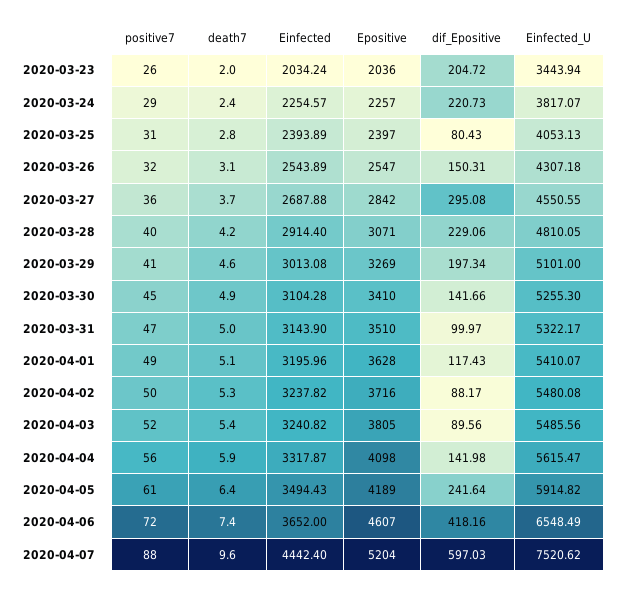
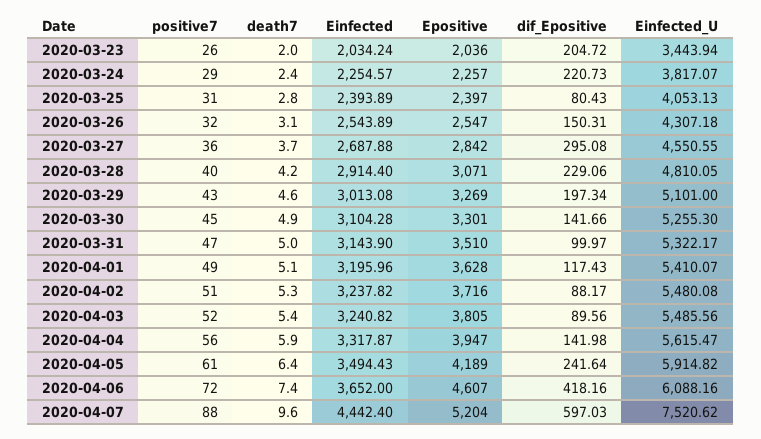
  {
    "positive7": {
      "2020-03-23": 26,
      "2020-03-24": 29,
      "2020-03-25": 31,
      "2020-03-26": 32,
      "2020-03-27": 36,
      "2020-03-28": 40,
-     "2020-03-29": 41,
+     "2020-03-29": 43,
      "2020-03-30": 45,
      "2020-03-31": 47,
      "2020-04-01": 49,
-     "2020-04-02": 50,
+     "2020-04-02": 51,
      "2020-04-03": 52,
      "2020-04-04": 56,
      "2020-04-05": 61,
      "2020-04-06": 72,
      "2020-04-07": 88
    },
    "death7": {
      "2020-03-23": 2,
      "2020-03-24": 2.4,
      "2020-03-25": 2.8,
      "2020-03-26": 3.1,
      "2020-03-27": 3.7,
      "2020-03-28": 4.2,
      "2020-03-29": 4.6,
      "2020-03-30": 4.9,
      "2020-03-31": 5,
      "2020-04-01": 5.1,
      "2020-04-02": 5.3,
      "2020-04-03": 5.4,
      "2020-04-04": 5.9,
      "2020-04-05": 6.4,
      "2020-04-06": 7.4,
      "2020-04-07": 9.6
    },
    "Einfected": {
      "2020-03-23": 2034.24,
      "2020-03-24": 2254.57,
      "2020-03-25": 2393.89,
      "2020-03-26": 2543.89,
      "2020-03-27": 2687.88,
      "2020-03-28": 2914.4,
      "2020-03-29": 3013.08,
      "2020-03-30": 3104.28,
      "2020-03-31": 3143.9,
      "2020-04-01": 3195.96,
      "2020-04-02": 3237.82,
      "2020-04-03": 3240.82,
      "2020-04-04": 3317.87,
      "2020-04-05": 3494.43,
      "2020-04-06": 3652,
      "2020-04-07": 4442.4
    },
    "Epositive": {
      "2020-03-23": 2036,
      "2020-03-24": 2257,
      "2020-03-25": 2397,
      "2020-03-26": 2547,
      "2020-03-27": 2842,
      "2020-03-28": 3071,
      "2020-03-29": 3269,
-     "2020-03-30": 3410,
+     "2020-03-30": 3301,
      "2020-03-31": 3510,
      "2020-04-01": 3628,
      "2020-04-02": 3716,
      "2020-04-03": 3805,
-     "2020-04-04": 4098,
+     "2020-04-04": 3947,
      "2020-04-05": 4189,
      "2020-04-06": 4607,
      "2020-04-07": 5204
    },
    "dif_Epositive": {
      "2020-03-23": 204.72,
      "2020-03-24": 220.73,
      "2020-03-25": 80.43,
      "2020-03-26": 150.31,
      "2020-03-27": 295.08,
      "2020-03-28": 229.06,
      "2020-03-29": 197.34,
      "2020-03-30": 141.66,
      "2020-03-31": 99.97,
      "2020-04-01": 117.43,
      "2020-04-02": 88.17,
      "2020-04-03": 89.56,
      "2020-04-04": 141.98,
      "2020-04-05": 241.64,
      "2020-04-06": 418.16,
      "2020-04-07": 597.03
    },
    "Einfected_U": {
      "2020-03-23": 3443.94,
      "2020-03-24": 3817.07,
      "2020-03-25": 4053.13,
      "2020-03-26": 4307.18,
      "2020-03-27": 4550.55,
      "2020-03-28": 4810.05,
      "2020-03-29": 5101,
      "2020-03-30": 5255.3,
      "2020-03-31": 5322.17,
      "2020-04-01": 5410.07,
      "2020-04-02": 5480.08,
      "2020-04-03": 5485.56,
      "2020-04-04": 5615.47,
      "2020-04-05": 5914.82,
-     "2020-04-06": 6548.49,
+     "2020-04-06": 6088.16,
      "2020-04-07": 7520.62
    }
  }

